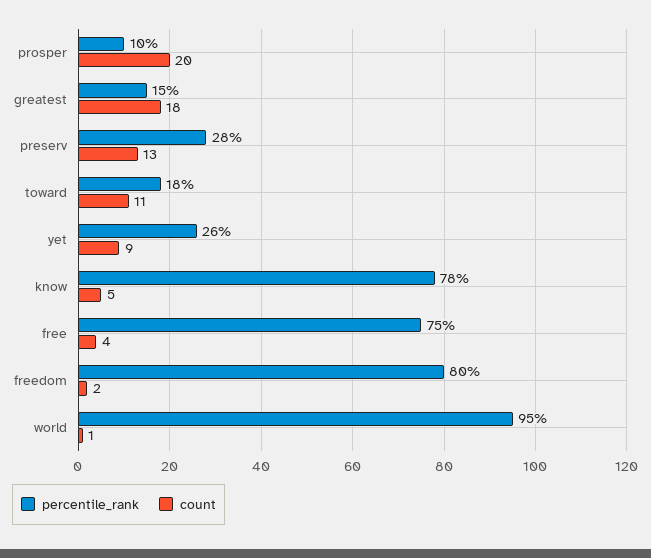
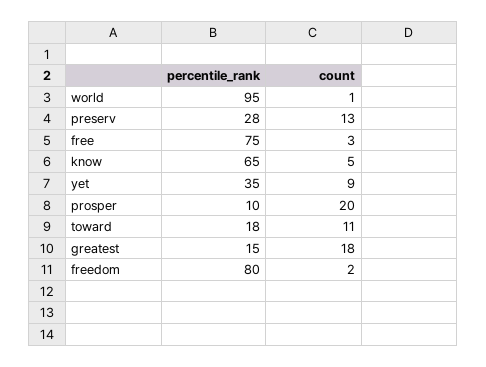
  {
    "percentile_rank": {
      "prosper": 10,
      "greatest": 15,
      "preserv": 28,
      "toward": 18,
-     "yet": 26,
+     "yet": 35,
-     "know": 78,
+     "know": 65,
      "free": 75,
      "freedom": 80,
      "world": 95
    },
    "count": {
      "prosper": 20,
      "greatest": 18,
      "preserv": 13,
      "toward": 11,
      "yet": 9,
      "know": 5,
-     "free": 4,
+     "free": 3,
      "freedom": 2,
      "world": 1
    }
  }

